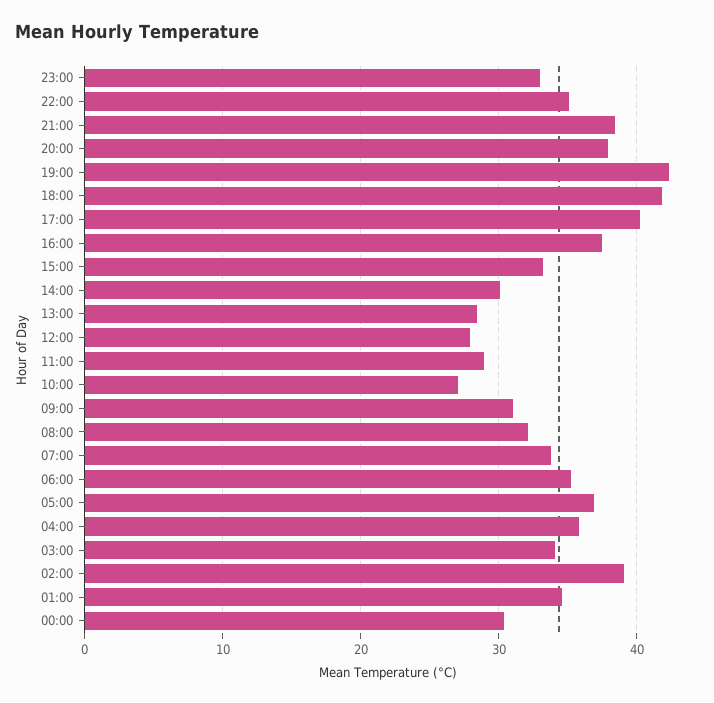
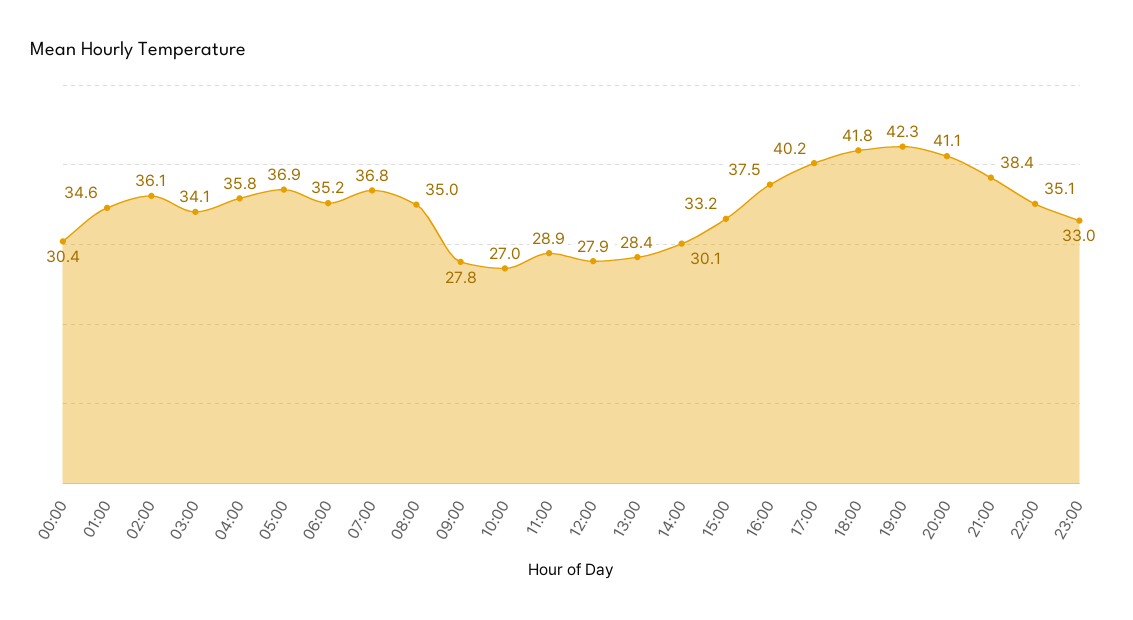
  {
    "23:00": 33,
    "22:00": 35.1,
    "21:00": 38.4,
-   "20:00": 38,
+   "20:00": 41.1,
    "19:00": 42.3,
    "18:00": 41.8,
    "17:00": 40.2,
    "16:00": 37.5,
    "15:00": 33.2,
    "14:00": 30.1,
    "13:00": 28.4,
    "12:00": 27.9,
    "11:00": 28.9,
    "10:00": 27,
-   "09:00": 31,
+   "09:00": 27.8,
-   "08:00": 32,
+   "08:00": 35,
-   "07:00": 34,
+   "07:00": 36.8,
    "06:00": 35.2,
    "05:00": 36.9,
    "04:00": 35.8,
    "03:00": 34.1,
-   "02:00": 39,
+   "02:00": 36.1,
    "01:00": 34.6,
    "00:00": 30.4
  }

